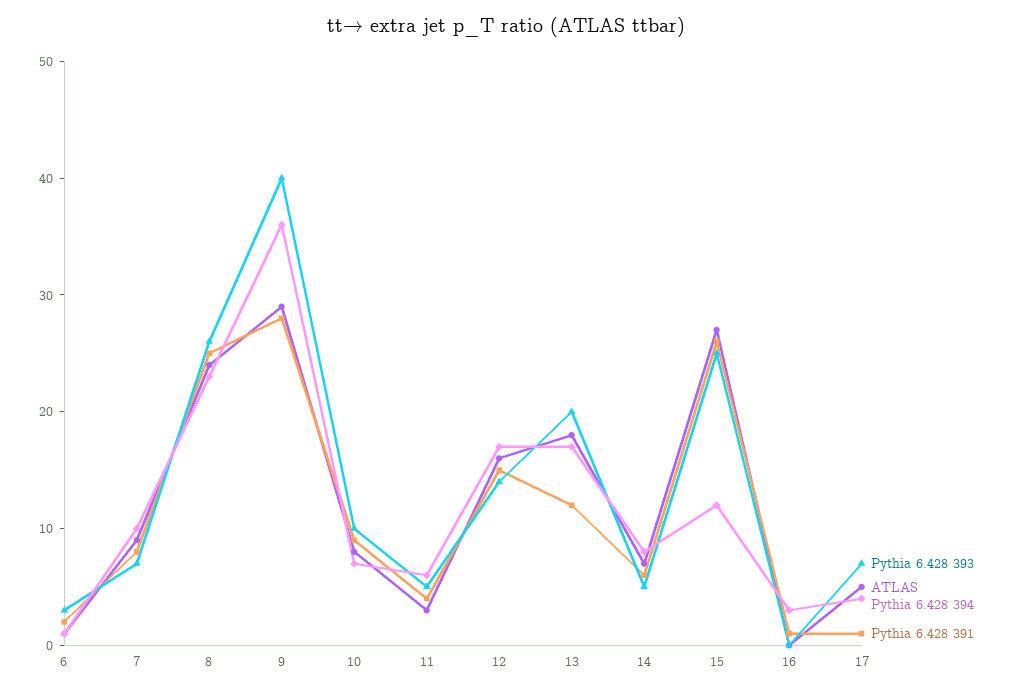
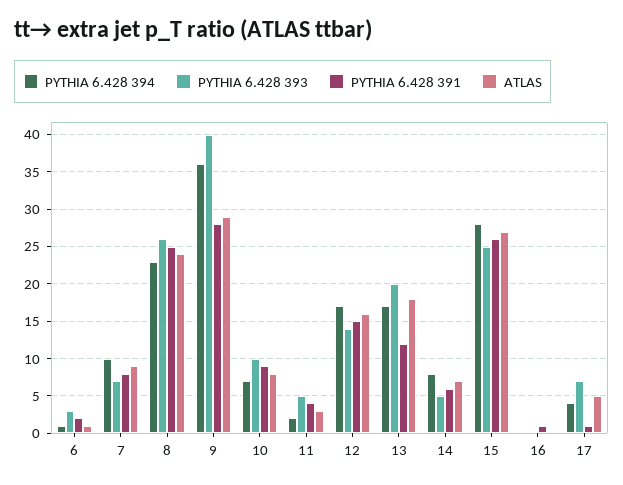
  {
    "Pythia 6.428 393": {
      "6": 3,
      "7": 7,
      "8": 26,
      "9": 40,
      "10": 10,
      "11": 5,
      "12": 14,
      "13": 20,
      "14": 5,
      "15": 25,
      "16": 0,
      "17": 7
    },
    "ATLAS": {
      "6": 1,
      "7": 9,
      "8": 24,
      "9": 29,
      "10": 8,
      "11": 3,
      "12": 16,
      "13": 18,
      "14": 7,
      "15": 27,
      "16": 0,
      "17": 5
    },
    "Pythia 6.428 394": {
      "6": 1,
      "7": 10,
      "8": 23,
      "9": 36,
      "10": 7,
-     "11": 6,
+     "11": 2,
      "12": 17,
      "13": 17,
      "14": 8,
-     "15": 12,
+     "15": 28,
-     "16": 3,
+     "16": 0,
      "17": 4
    },
    "Pythia 6.428 391": {
      "6": 2,
      "7": 8,
      "8": 25,
      "9": 28,
      "10": 9,
      "11": 4,
      "12": 15,
      "13": 12,
      "14": 6,
      "15": 26,
      "16": 1,
      "17": 1
    }
  }

